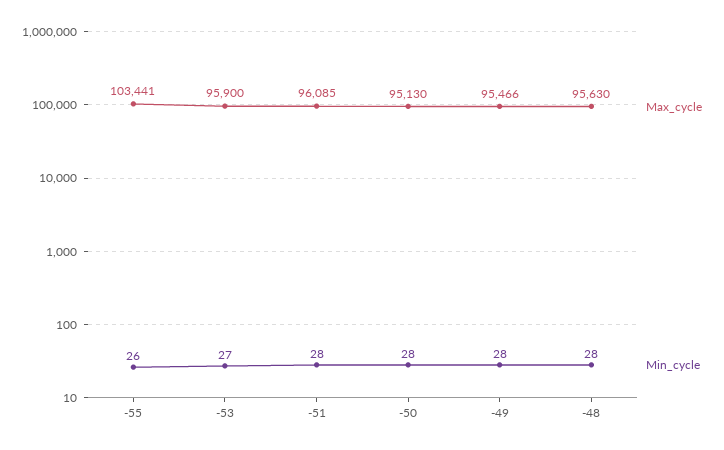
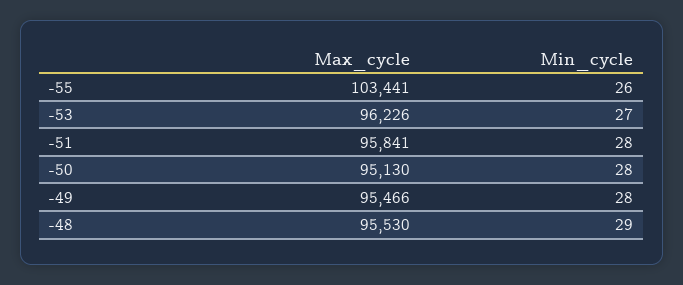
  {
    "Max_cycle": {
      "-55": 103441,
-     "-53": 95900,
+     "-53": 96226,
-     "-51": 96085,
+     "-51": 95841,
      "-50": 95130,
      "-49": 95466,
-     "-48": 95630
+     "-48": 95530
    },
    "Min_cycle": {
      "-55": 26,
      "-53": 27,
      "-51": 28,
      "-50": 28,
      "-49": 28,
-     "-48": 28
+     "-48": 29
    }
  }

